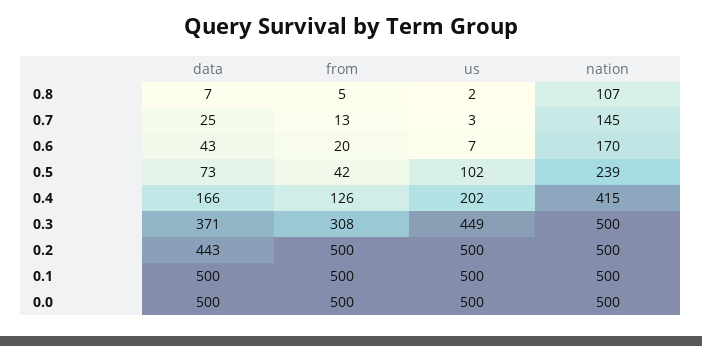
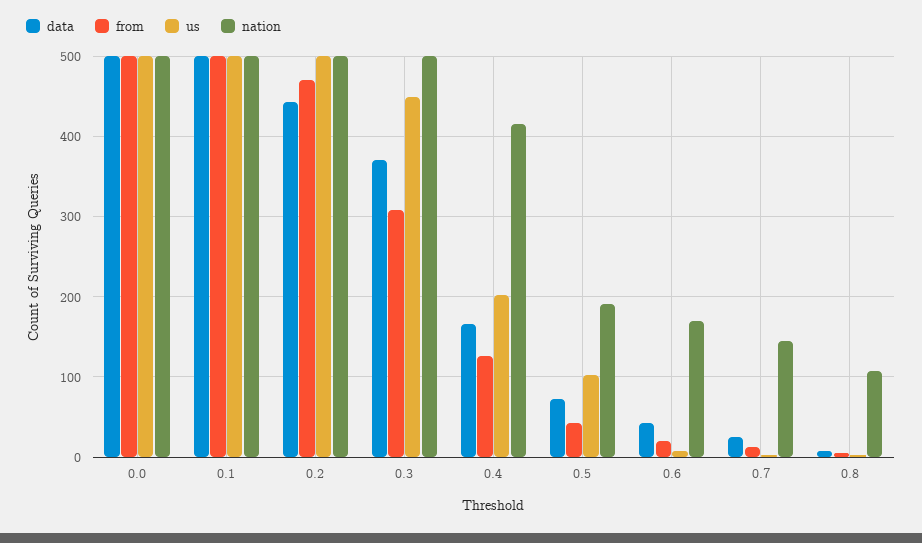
  {
    "data": {
      "0.8": 7,
      "0.7": 25,
      "0.6": 43,
      "0.5": 73,
      "0.4": 166,
      "0.3": 371,
      "0.2": 443,
      "0.1": 500,
      "0.0": 500
    },
    "from": {
      "0.8": 5,
      "0.7": 13,
      "0.6": 20,
      "0.5": 42,
      "0.4": 126,
      "0.3": 308,
-     "0.2": 500,
+     "0.2": 470,
      "0.1": 500,
      "0.0": 500
    },
    "us": {
      "0.8": 2,
      "0.7": 3,
      "0.6": 7,
      "0.5": 102,
      "0.4": 202,
      "0.3": 449,
      "0.2": 500,
      "0.1": 500,
      "0.0": 500
    },
    "nation": {
      "0.8": 107,
      "0.7": 145,
      "0.6": 170,
-     "0.5": 239,
+     "0.5": 190,
      "0.4": 415,
      "0.3": 500,
      "0.2": 500,
      "0.1": 500,
      "0.0": 500
    }
  }

